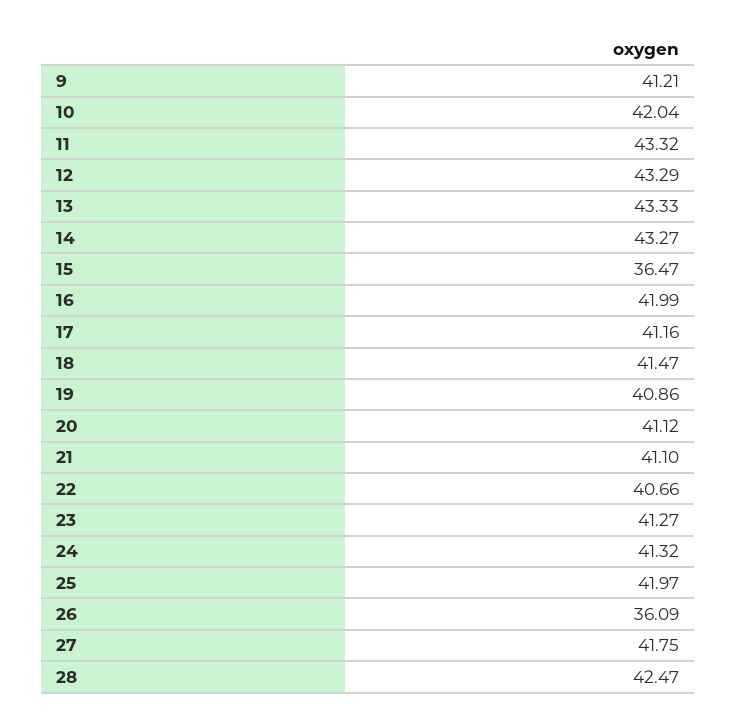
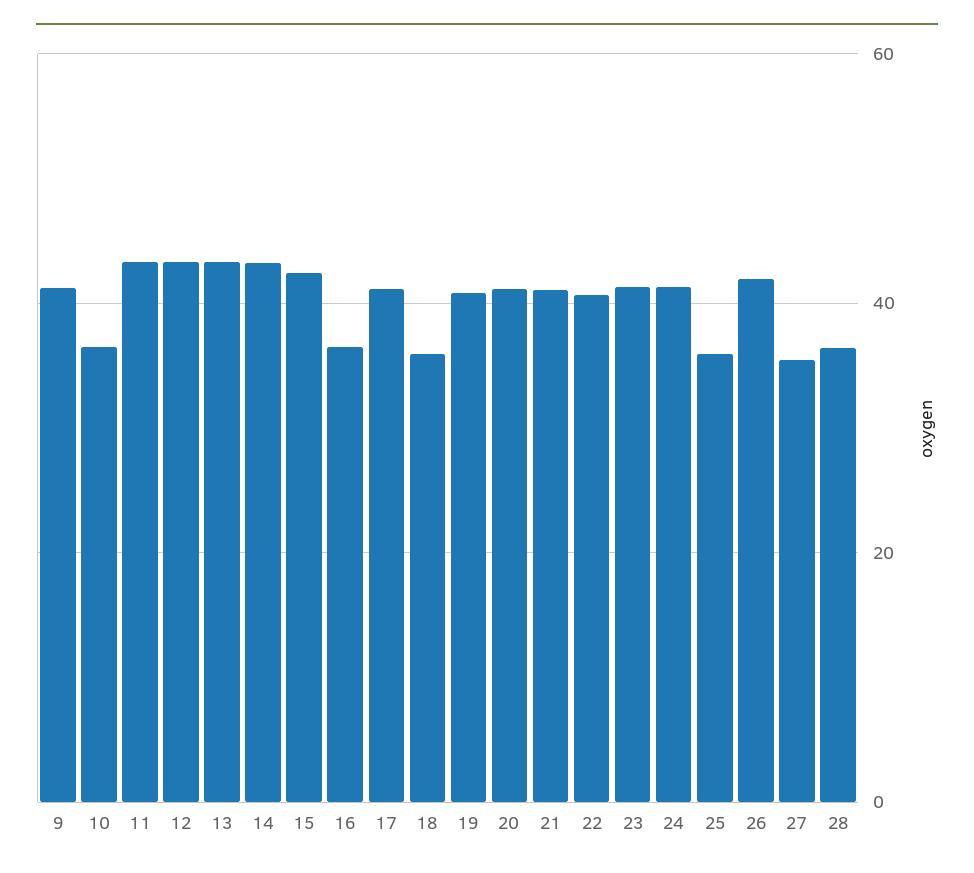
  {
    "9": 41.21,
-   "10": 42.04,
+   "10": 36,
    "11": 43.32,
    "12": 43.29,
    "13": 43.33,
    "14": 43.27,
-   "15": 36.47,
+   "15": 42,
-   "16": 41.99,
+   "16": 36,
    "17": 41.16,
-   "18": 41.47,
+   "18": 36,
    "19": 40.86,
    "20": 41.12,
    "21": 41.1,
    "22": 40.66,
    "23": 41.27,
    "24": 41.32,
-   "25": 41.97,
+   "25": 36,
-   "26": 36.09,
+   "26": 42,
-   "27": 41.75,
+   "27": 36,
-   "28": 42.47
+   "28": 36
  }

